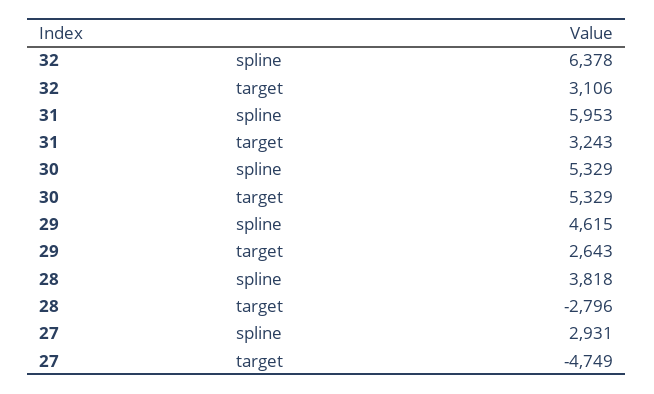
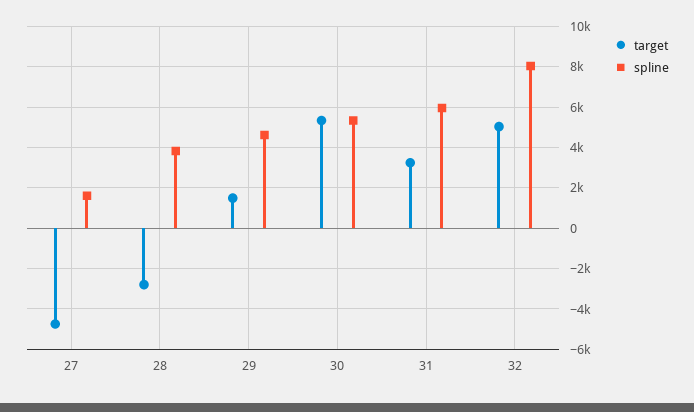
  {
    "spline": {
-     "32": 6378,
+     "32": 8000,
      "31": 5953,
      "30": 5329,
      "29": 4615,
      "28": 3818,
-     "27": 2931
+     "27": 1500
    },
    "target": {
-     "32": 3106,
+     "32": 5000,
      "31": 3243,
      "30": 5329,
-     "29": 2643,
+     "29": 1500,
      "28": -2796,
      "27": -4749
    }
  }

